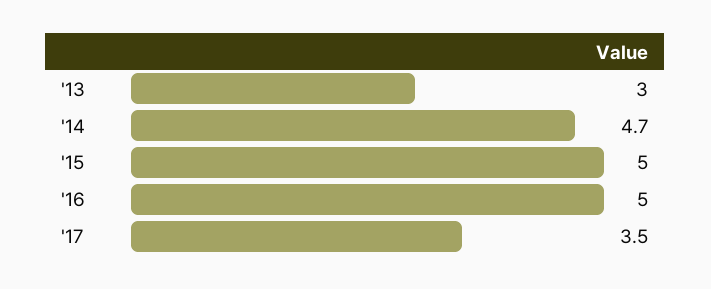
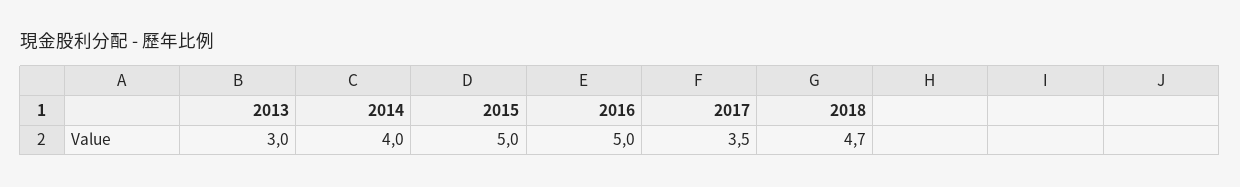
  {
    "'13": 3,
-   "'14": 4.7,
+   "'14": 4,
    "'15": 5,
    "'16": 5,
-   "'17": 3.5
+   "'17": 3.5,
+   "2018": 4.7
  }

